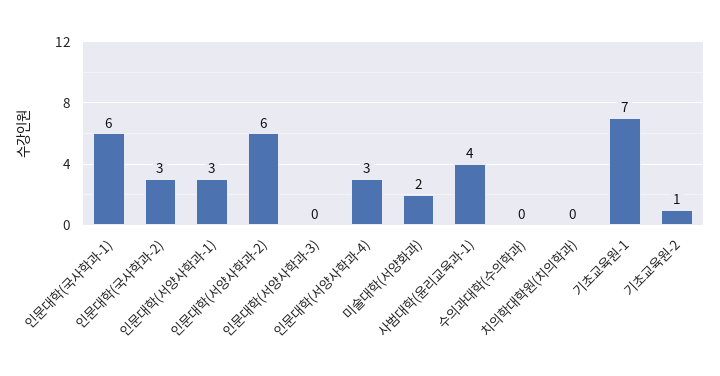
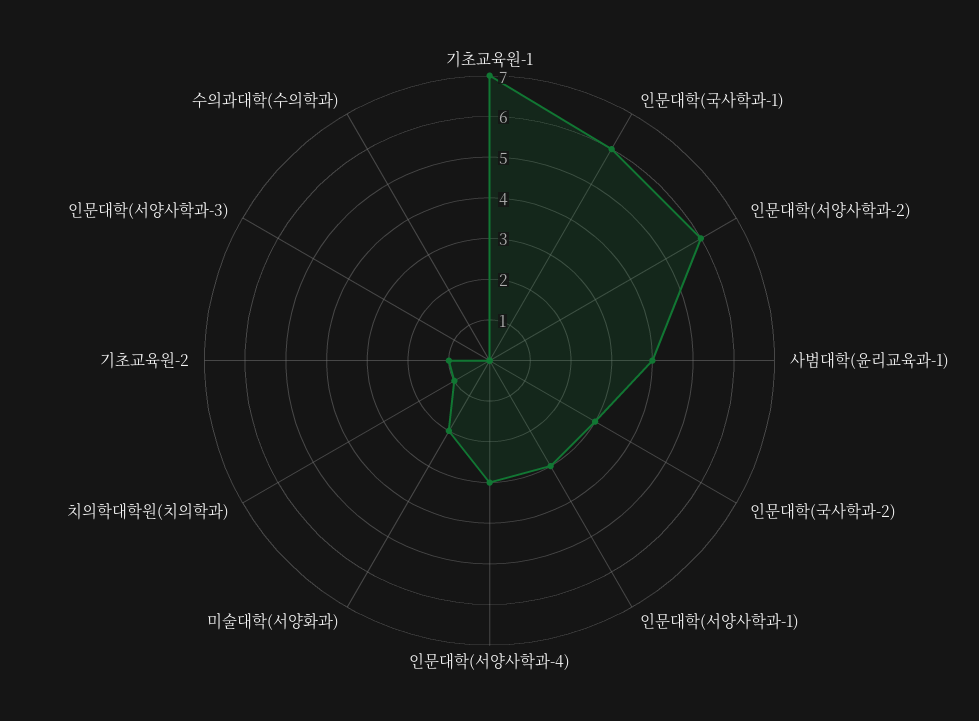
  {
    "인문대학(국사학과-1)": 6,
    "인문대학(국사학과-2)": 3,
    "인문대학(서양사학과-1)": 3,
    "인문대학(서양사학과-2)": 6,
    "인문대학(서양사학과-3)": 0,
    "인문대학(서양사학과-4)": 3,
    "미술대학(서양화과)": 2,
    "사범대학(윤리교육과-1)": 4,
    "수의과대학(수의학과)": 0,
-   "치의학대학원(치의학과)": 0,
+   "치의학대학원(치의학과)": 1,
    "기초교육원-1": 7,
    "기초교육원-2": 1
  }

